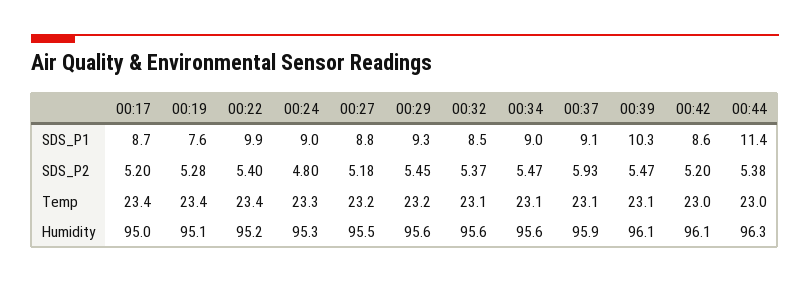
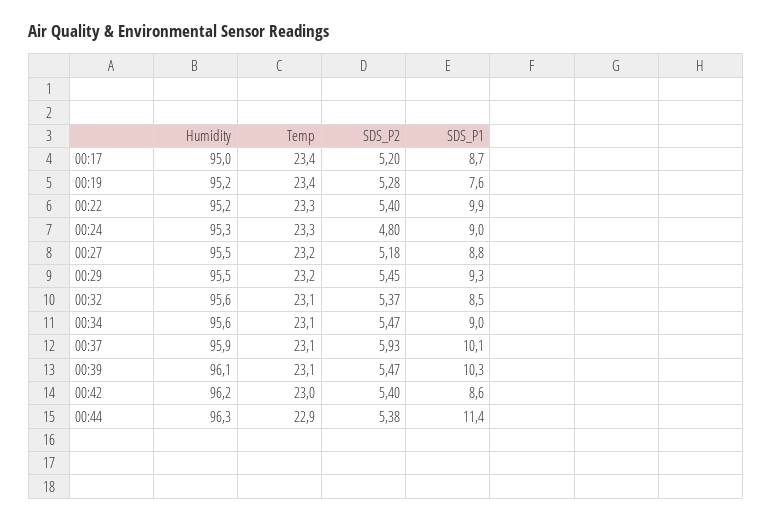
  {
    "00:17": {
      "SDS_P1": 8.7,
      "SDS_P2": 5.2,
      "Temp": 23.4,
      "Humidity": 95
    },
    "00:19": {
      "SDS_P1": 7.6,
      "SDS_P2": 5.28,
      "Temp": 23.4,
-     "Humidity": 95.1
+     "Humidity": 95.2
    },
    "00:22": {
      "SDS_P1": 9.9,
      "SDS_P2": 5.4,
-     "Temp": 23.4,
+     "Temp": 23.3,
      "Humidity": 95.2
    },
    "00:24": {
      "SDS_P1": 9,
      "SDS_P2": 4.8,
      "Temp": 23.3,
      "Humidity": 95.3
    },
    "00:27": {
      "SDS_P1": 8.8,
      "SDS_P2": 5.18,
      "Temp": 23.2,
      "Humidity": 95.5
    },
    "00:29": {
      "SDS_P1": 9.3,
      "SDS_P2": 5.45,
      "Temp": 23.2,
-     "Humidity": 95.6
+     "Humidity": 95.5
    },
    "00:32": {
      "SDS_P1": 8.5,
      "SDS_P2": 5.37,
      "Temp": 23.1,
      "Humidity": 95.6
    },
    "00:34": {
      "SDS_P1": 9,
      "SDS_P2": 5.47,
      "Temp": 23.1,
      "Humidity": 95.6
    },
    "00:37": {
-     "SDS_P1": 9.1,
+     "SDS_P1": 10.1,
      "SDS_P2": 5.93,
      "Temp": 23.1,
      "Humidity": 95.9
    },
    "00:39": {
      "SDS_P1": 10.3,
      "SDS_P2": 5.47,
      "Temp": 23.1,
      "Humidity": 96.1
    },
    "00:42": {
      "SDS_P1": 8.6,
-     "SDS_P2": 5.2,
+     "SDS_P2": 5.4,
      "Temp": 23,
-     "Humidity": 96.1
+     "Humidity": 96.2
    },
    "00:44": {
      "SDS_P1": 11.4,
      "SDS_P2": 5.38,
-     "Temp": 23,
+     "Temp": 22.9,
      "Humidity": 96.3
    }
  }

